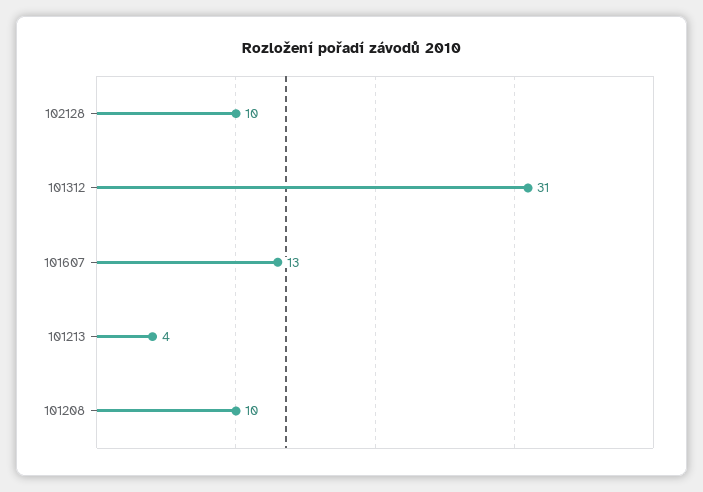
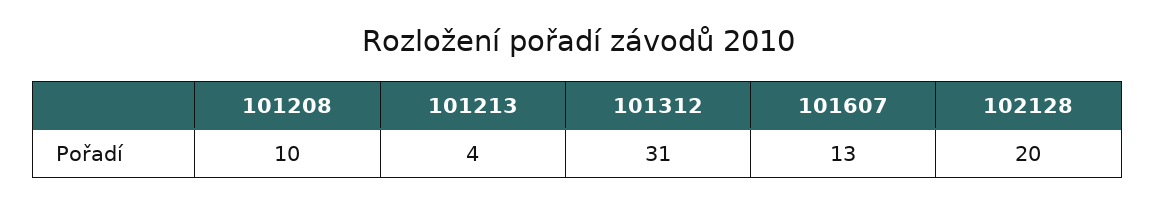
  {
-   "102128": 10,
+   "102128": 20,
    "101312": 31,
    "101607": 13,
    "101213": 4,
    "101208": 10
  }

